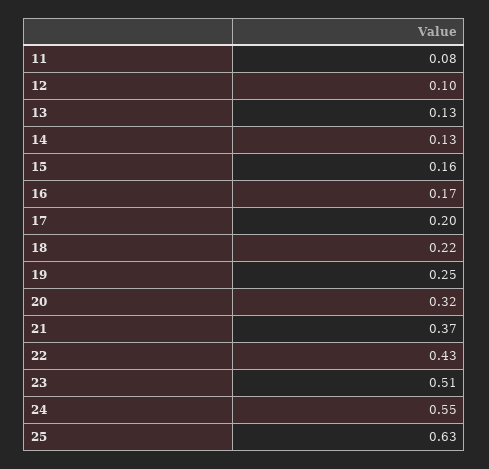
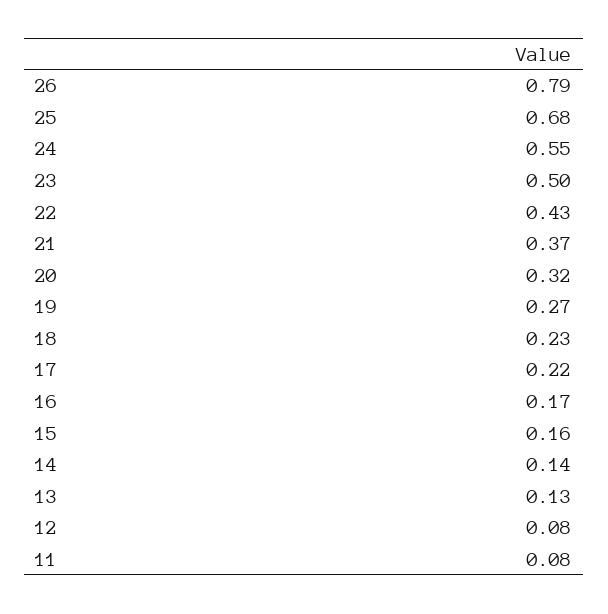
  {
    "11": 0.08,
-   "12": 0.1,
+   "12": 0.08,
    "13": 0.13,
-   "14": 0.13,
+   "14": 0.14,
    "15": 0.16,
    "16": 0.17,
-   "17": 0.2,
+   "17": 0.22,
-   "18": 0.22,
+   "18": 0.23,
-   "19": 0.25,
+   "19": 0.27,
    "20": 0.32,
    "21": 0.37,
    "22": 0.43,
-   "23": 0.51,
+   "23": 0.5,
    "24": 0.55,
-   "25": 0.63
+   "25": 0.68,
+   "26": 0.79
  }

